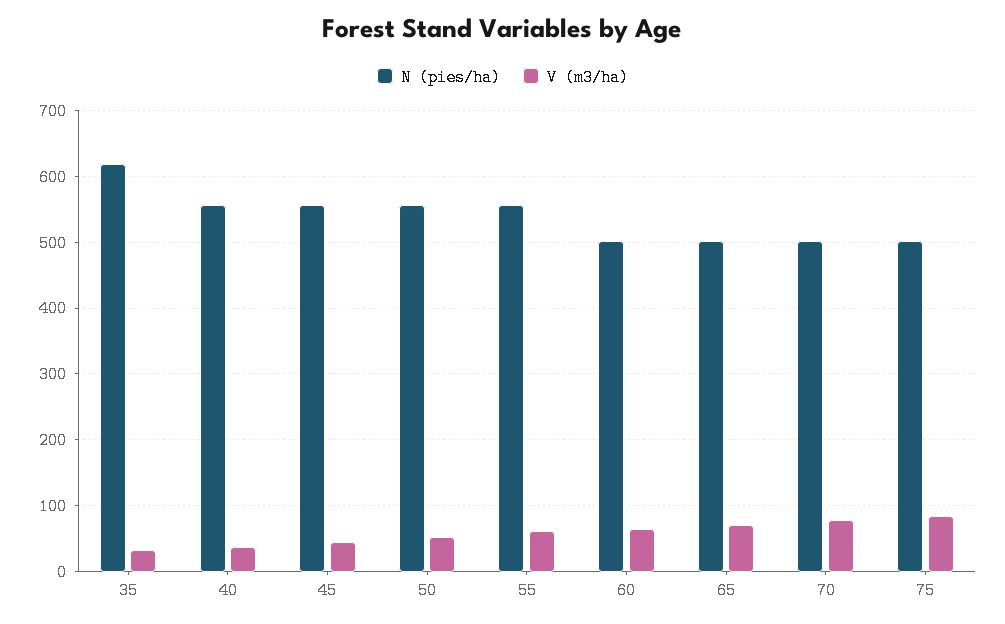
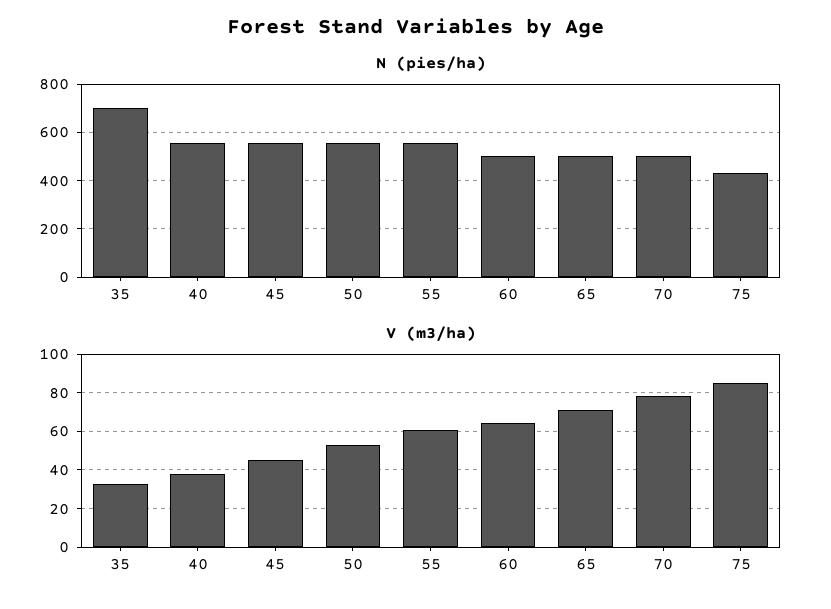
  {
    "N (pies/ha)": {
-     "35": 620,
+     "35": 700,
      "40": 560,
      "45": 560,
      "50": 560,
      "55": 560,
      "60": 500,
      "65": 500,
      "70": 500,
-     "75": 500
+     "75": 425
    },
    "V (m3/ha)": {
      "35": 35,
      "40": 40,
      "45": 45,
      "50": 55,
      "55": 60,
      "60": 65,
      "65": 70,
      "70": 80,
      "75": 85
    }
  }

